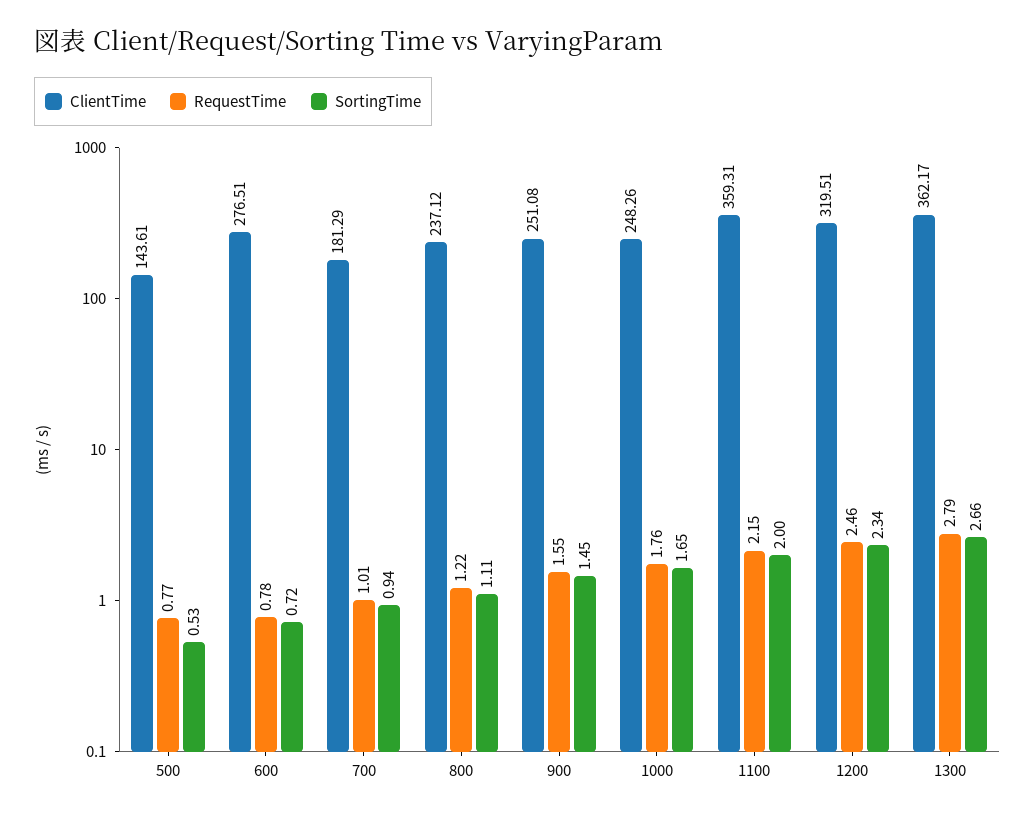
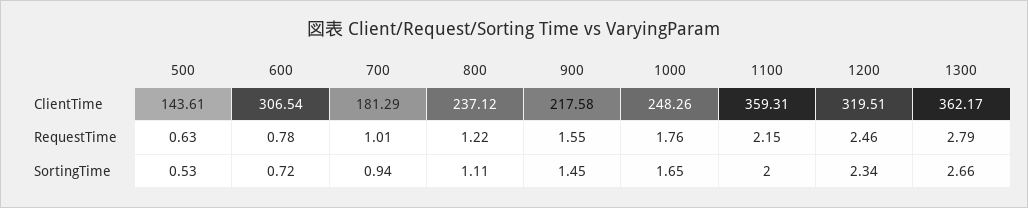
  {
    "ClientTime": {
      "500": 143.61,
-     "600": 276.51,
+     "600": 306.54,
      "700": 181.29,
      "800": 237.12,
-     "900": 251.08,
+     "900": 217.58,
      "1000": 248.26,
      "1100": 359.31,
      "1200": 319.51,
      "1300": 362.17
    },
    "RequestTime": {
-     "500": 0.77,
+     "500": 0.63,
      "600": 0.78,
      "700": 1.01,
      "800": 1.22,
      "900": 1.55,
      "1000": 1.76,
      "1100": 2.15,
      "1200": 2.46,
      "1300": 2.79
    },
    "SortingTime": {
      "500": 0.53,
      "600": 0.72,
      "700": 0.94,
      "800": 1.11,
      "900": 1.45,
      "1000": 1.65,
      "1100": 2,
      "1200": 2.34,
      "1300": 2.66
    }
  }

